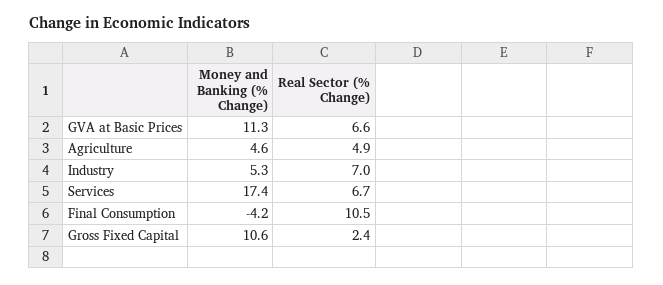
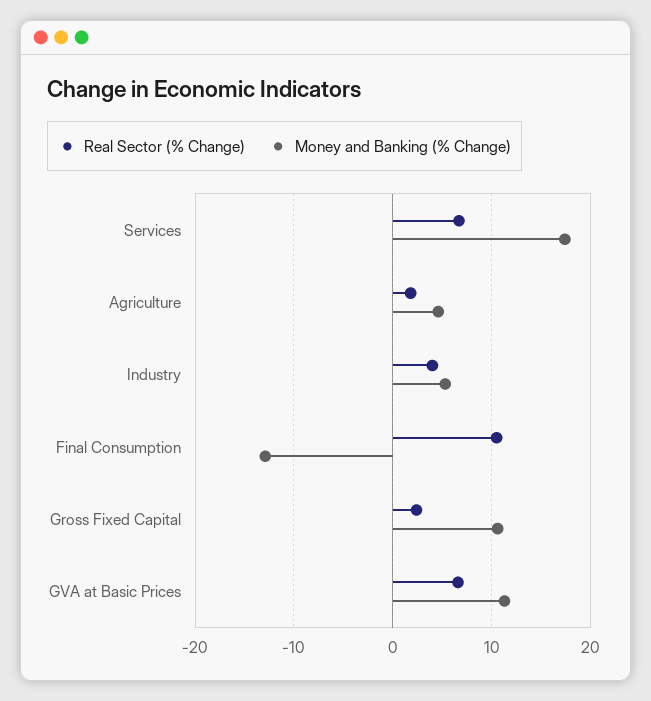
  {
    "Money and Banking (% Change)": {
      "GVA at Basic Prices": 11.3,
      "Agriculture": 4.6,
      "Industry": 5.3,
      "Services": 17.4,
-     "Final Consumption": -4.2,
+     "Final Consumption": -13,
      "Gross Fixed Capital": 10.6
    },
    "Real Sector (% Change)": {
      "GVA at Basic Prices": 6.6,
-     "Agriculture": 4.9,
+     "Agriculture": 2,
-     "Industry": 7,
+     "Industry": 4,
      "Services": 6.7,
      "Final Consumption": 10.5,
      "Gross Fixed Capital": 2.4
    }
  }

